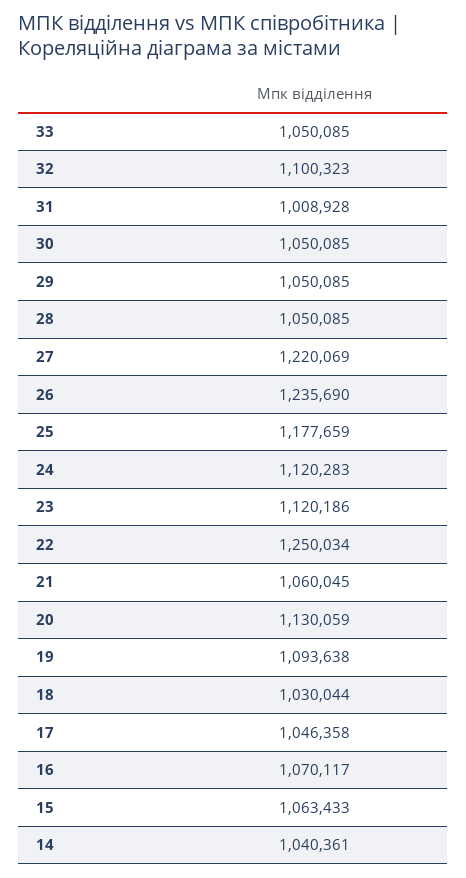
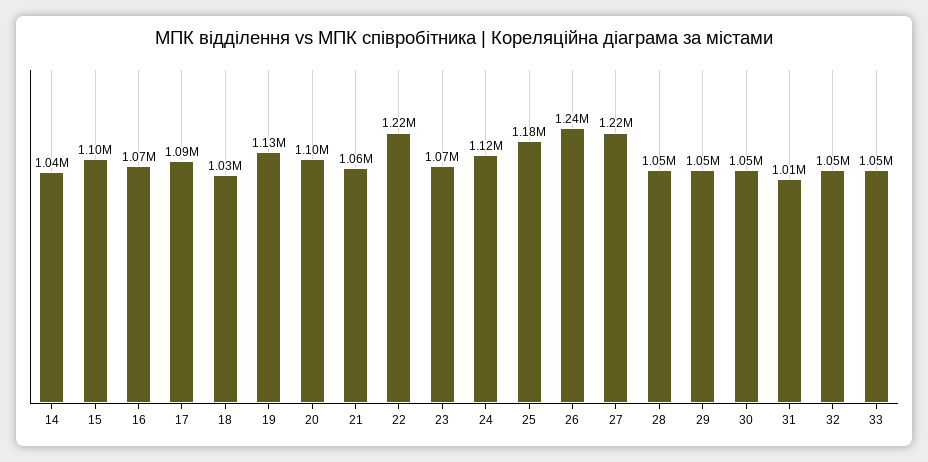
  {
    "33": 1050085,
-   "32": 1100323,
+   "32": 1050000,
    "31": 1008928,
    "30": 1050085,
    "29": 1050085,
    "28": 1050085,
    "27": 1220069,
    "26": 1235690,
    "25": 1177659,
    "24": 1120283,
-   "23": 1120186,
+   "23": 1070000,
-   "22": 1250034,
+   "22": 1220000,
    "21": 1060045,
-   "20": 1130059,
+   "20": 1100000,
-   "19": 1093638,
+   "19": 1130000,
    "18": 1030044,
-   "17": 1046358,
+   "17": 1090000,
    "16": 1070117,
-   "15": 1063433,
+   "15": 1100000,
    "14": 1040361
  }

